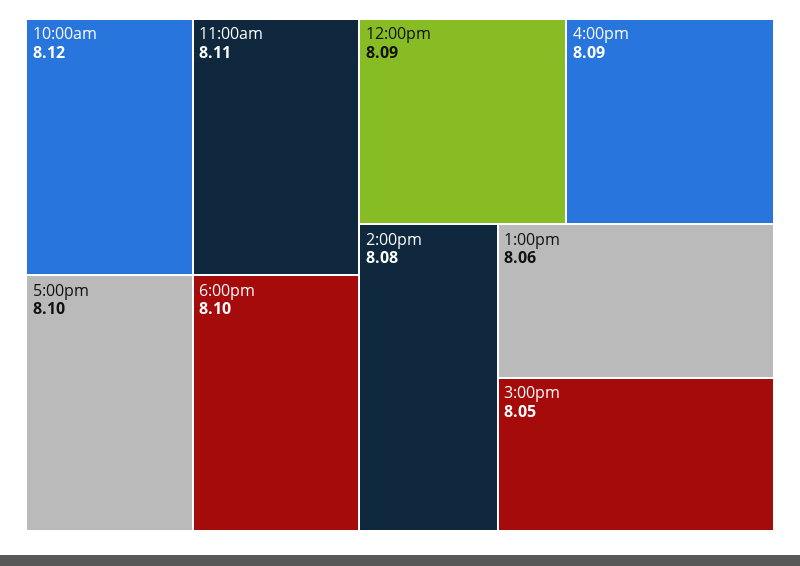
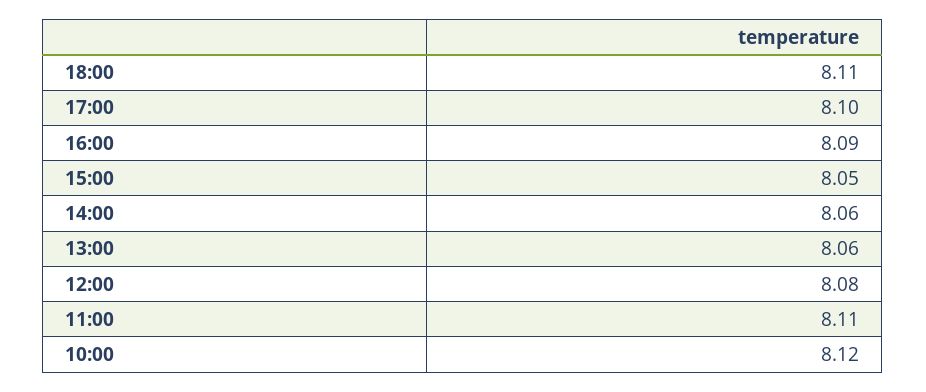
  {
    "10:00am": 8.12,
    "11:00am": 8.11,
    "5:00pm": 8.1,
-   "6:00pm": 8.1,
+   "6:00pm": 8.11,
-   "12:00pm": 8.09,
+   "12:00pm": 8.08,
    "4:00pm": 8.09,
-   "2:00pm": 8.08,
+   "2:00pm": 8.06,
    "1:00pm": 8.06,
    "3:00pm": 8.05
  }

